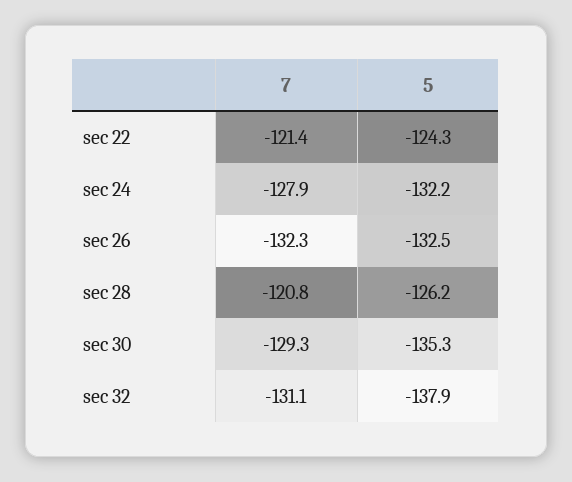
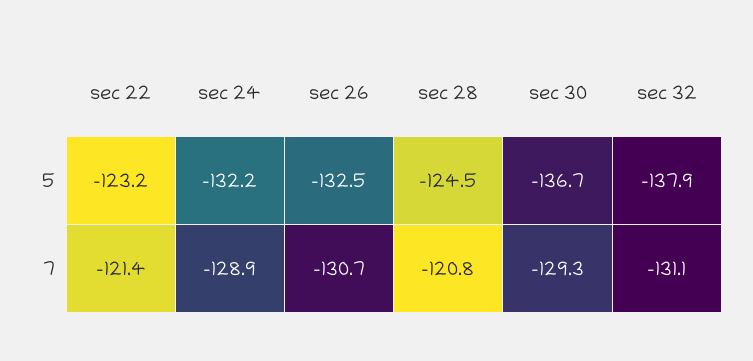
  {
    "7": {
      "sec 22": -121.4,
-     "sec 24": -127.9,
+     "sec 24": -128.9,
-     "sec 26": -132.3,
+     "sec 26": -130.7,
      "sec 28": -120.8,
      "sec 30": -129.3,
      "sec 32": -131.1
    },
    "5": {
-     "sec 22": -124.3,
+     "sec 22": -123.2,
      "sec 24": -132.2,
      "sec 26": -132.5,
-     "sec 28": -126.2,
+     "sec 28": -124.5,
-     "sec 30": -135.3,
+     "sec 30": -136.7,
      "sec 32": -137.9
    }
  }

